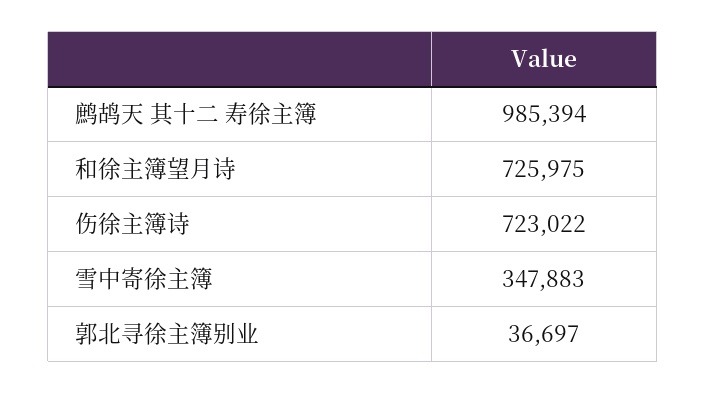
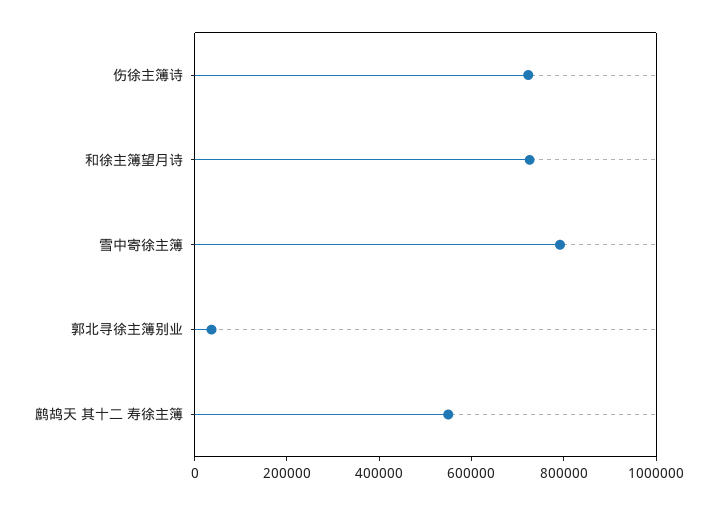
  {
-   "鹧鸪天 其十二 寿徐主簿": 985394,
+   "鹧鸪天 其十二 寿徐主簿": 550000,
    "和徐主簿望月诗": 725975,
    "伤徐主簿诗": 723022,
-   "雪中寄徐主簿": 347883,
+   "雪中寄徐主簿": 800000,
    "郭北寻徐主簿别业": 36697
  }

